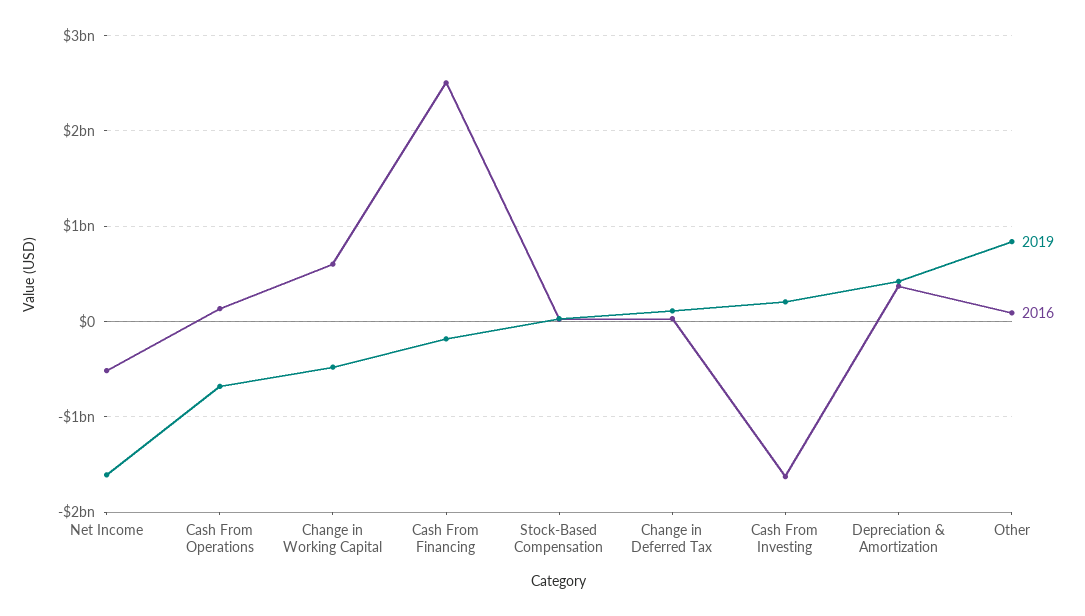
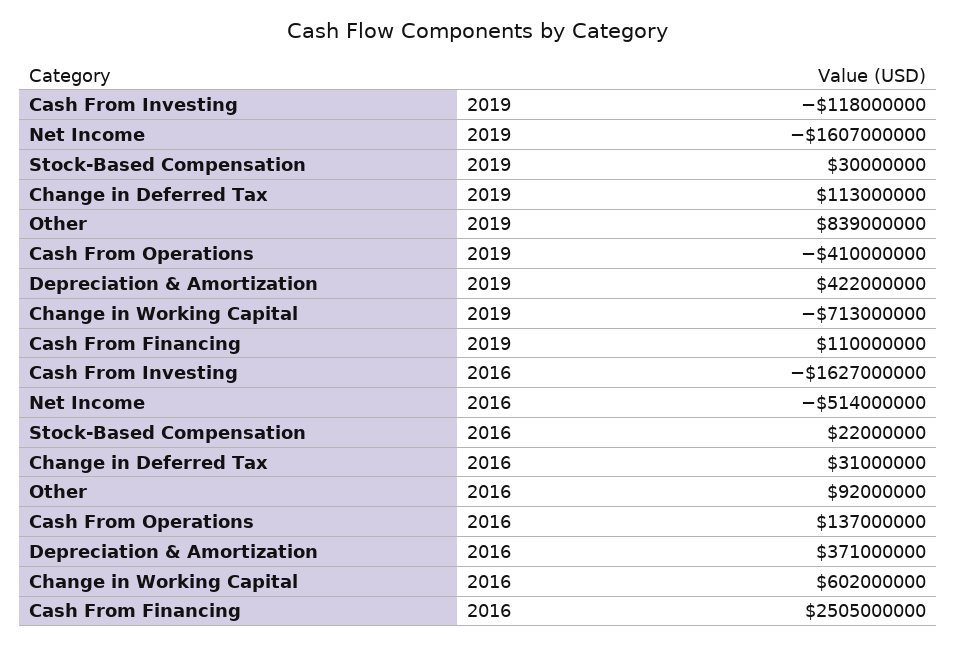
  {
    "2019": {
      "Net Income": -1607000000,
-     "Cash From Operations": -700000000,
+     "Cash From Operations": -410000000,
-     "Change in Working Capital": -500000000,
+     "Change in Working Capital": -713000000,
-     "Cash From Financing": -200000000,
+     "Cash From Financing": 110000000,
      "Stock-Based Compensation": 30000000,
      "Change in Deferred Tax": 113000000,
-     "Cash From Investing": 200000000,
+     "Cash From Investing": -118000000,
      "Depreciation & Amortization": 422000000,
      "Other": 839000000
    },
    "2016": {
      "Net Income": -514000000,
      "Cash From Operations": 137000000,
      "Change in Working Capital": 602000000,
      "Cash From Financing": 2505000000,
      "Stock-Based Compensation": 22000000,
      "Change in Deferred Tax": 31000000,
      "Cash From Investing": -1627000000,
      "Depreciation & Amortization": 371000000,
      "Other": 92000000
    }
  }

